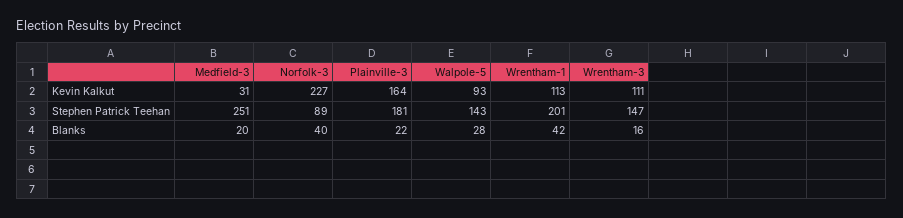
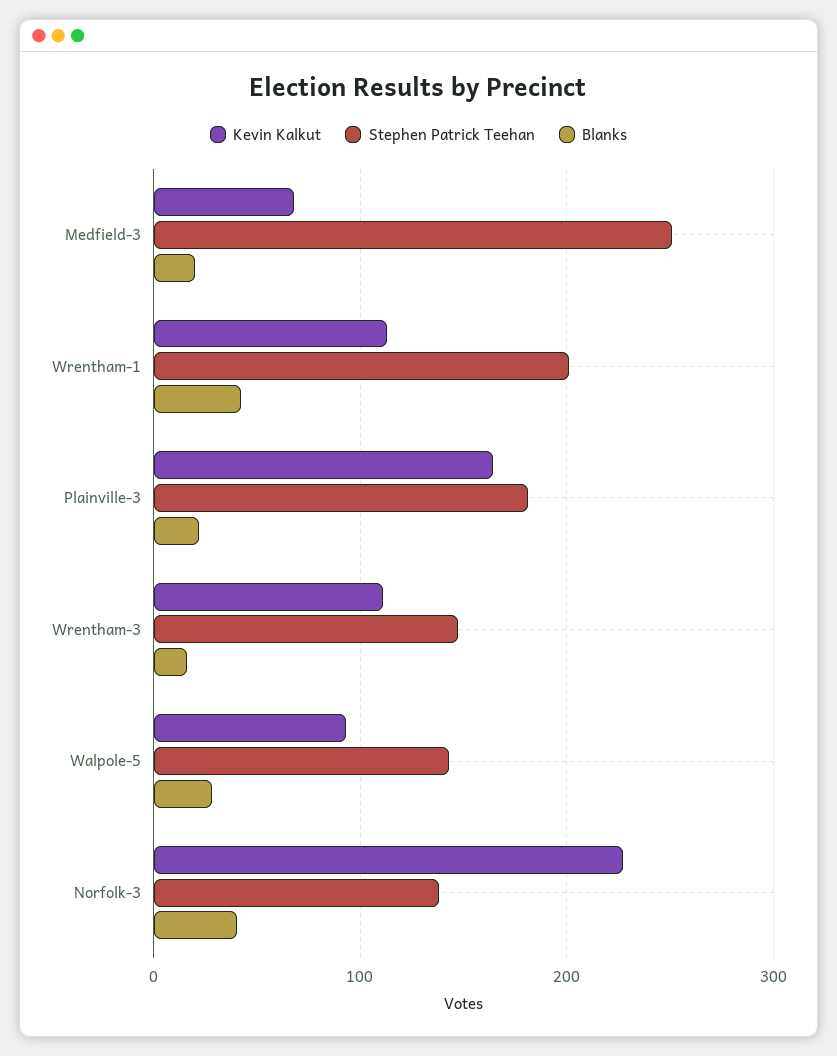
  {
    "Kevin Kalkut": {
-     "Medfield-3": 31,
+     "Medfield-3": 70,
      "Norfolk-3": 227,
      "Plainville-3": 164,
      "Walpole-5": 93,
      "Wrentham-1": 113,
      "Wrentham-3": 111
    },
    "Stephen Patrick Teehan": {
      "Medfield-3": 251,
-     "Norfolk-3": 89,
+     "Norfolk-3": 140,
      "Plainville-3": 181,
      "Walpole-5": 143,
      "Wrentham-1": 201,
      "Wrentham-3": 147
    },
    "Blanks": {
      "Medfield-3": 20,
      "Norfolk-3": 40,
      "Plainville-3": 22,
      "Walpole-5": 28,
      "Wrentham-1": 42,
      "Wrentham-3": 16
    }
  }

